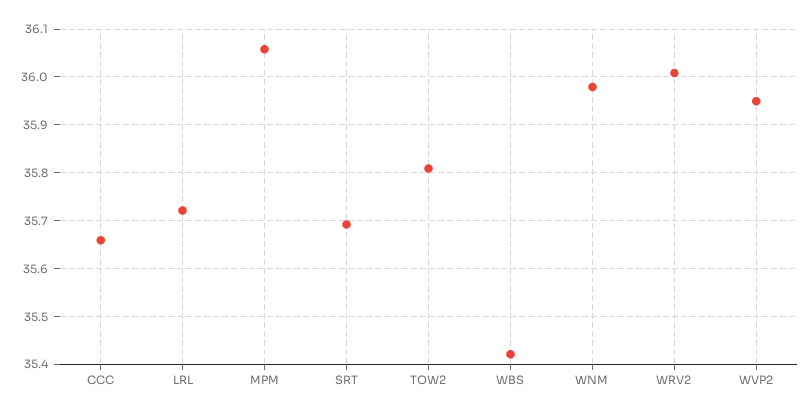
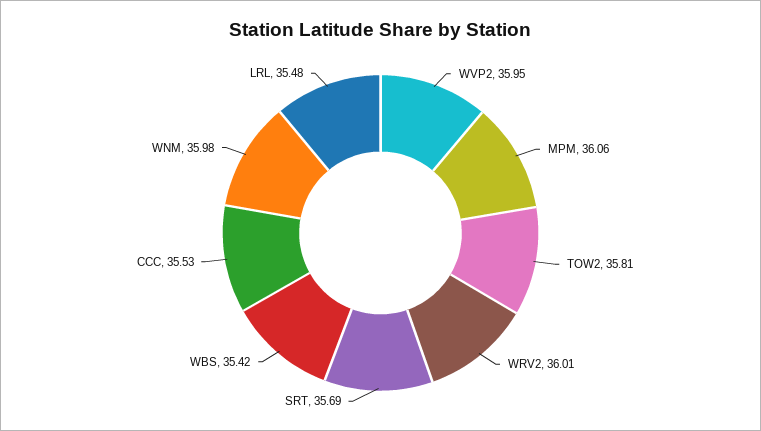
  {
-   "CCC": 35.66,
+   "CCC": 35.53,
-   "LRL": 35.72,
+   "LRL": 35.48,
    "MPM": 36.06,
    "SRT": 35.69,
    "TOW2": 35.81,
    "WBS": 35.42,
    "WNM": 35.98,
    "WRV2": 36.01,
    "WVP2": 35.95
  }

